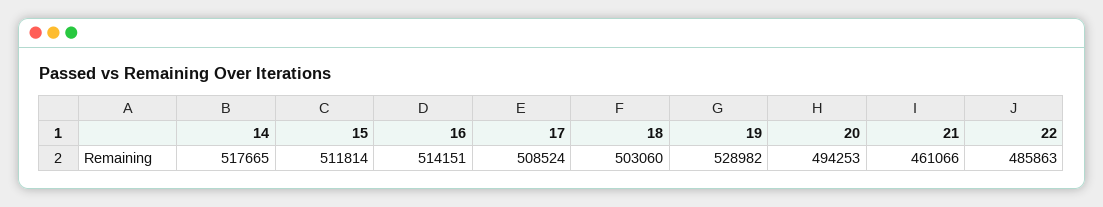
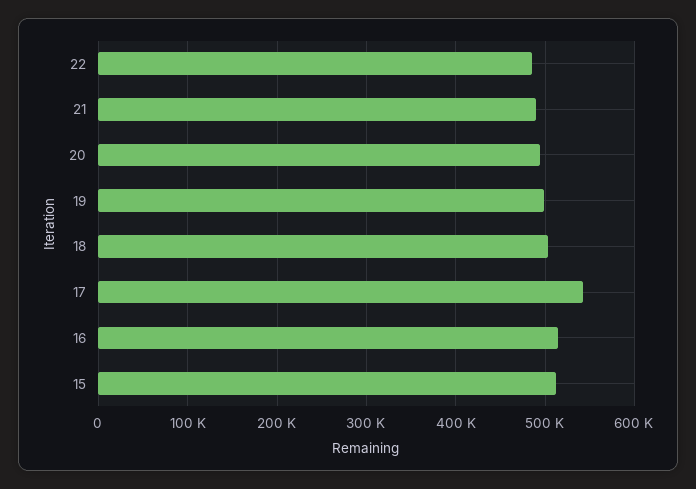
  {
-   "14": 517665,
    "15": 511814,
    "16": 514151,
-   "17": 508524,
+   "17": 540000,
    "18": 503060,
-   "19": 528982,
+   "19": 500000,
    "20": 494253,
-   "21": 461066,
+   "21": 490000,
    "22": 485863
  }

